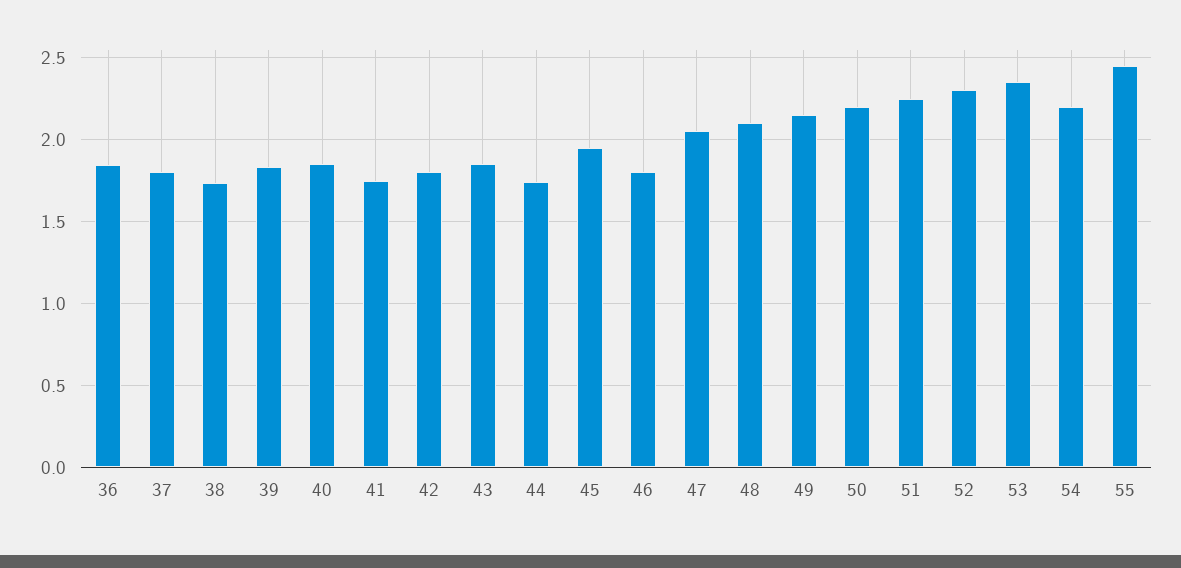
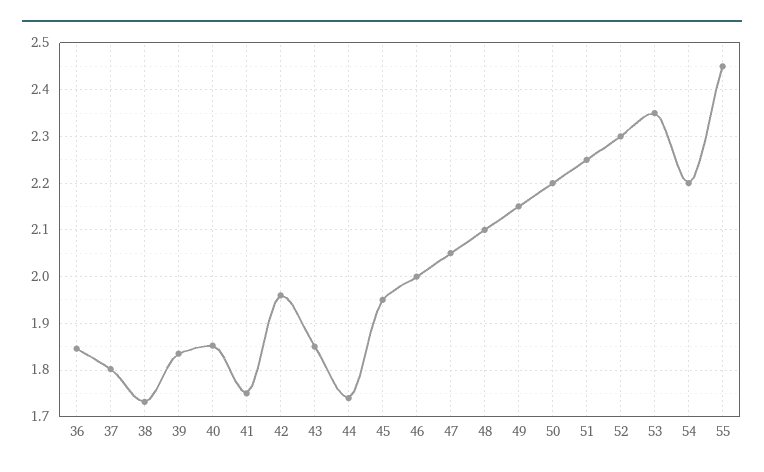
  {
    "36": 1.84,
    "37": 1.8,
    "38": 1.74,
    "39": 1.84,
    "40": 1.86,
    "41": 1.76,
-   "42": 1.8,
+   "42": 1.96,
    "43": 1.86,
    "44": 1.74,
    "45": 1.96,
-   "46": 1.8,
+   "46": 2,
    "47": 2.06,
    "48": 2.1,
    "49": 2.16,
    "50": 2.2,
    "51": 2.26,
    "52": 2.3,
    "53": 2.36,
    "54": 2.2,
    "55": 2.46
  }

